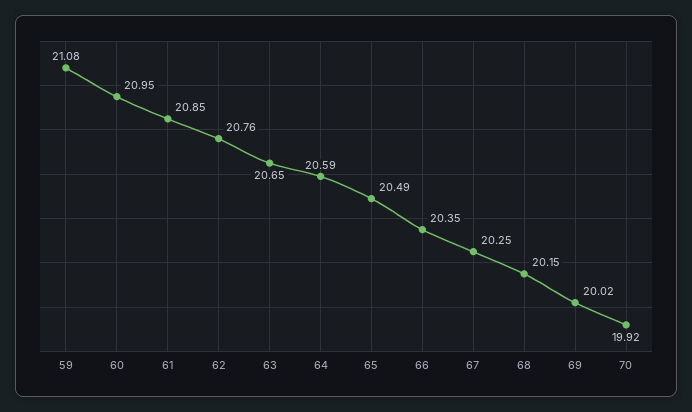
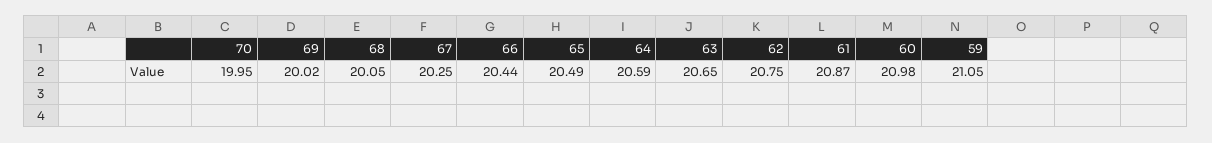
  {
-   "59": 21.08,
+   "59": 21.05,
-   "60": 20.95,
+   "60": 20.98,
-   "61": 20.85,
+   "61": 20.87,
-   "62": 20.76,
+   "62": 20.75,
    "63": 20.65,
    "64": 20.59,
    "65": 20.49,
-   "66": 20.35,
+   "66": 20.44,
    "67": 20.25,
-   "68": 20.15,
+   "68": 20.05,
    "69": 20.02,
-   "70": 19.92
+   "70": 19.95
  }

